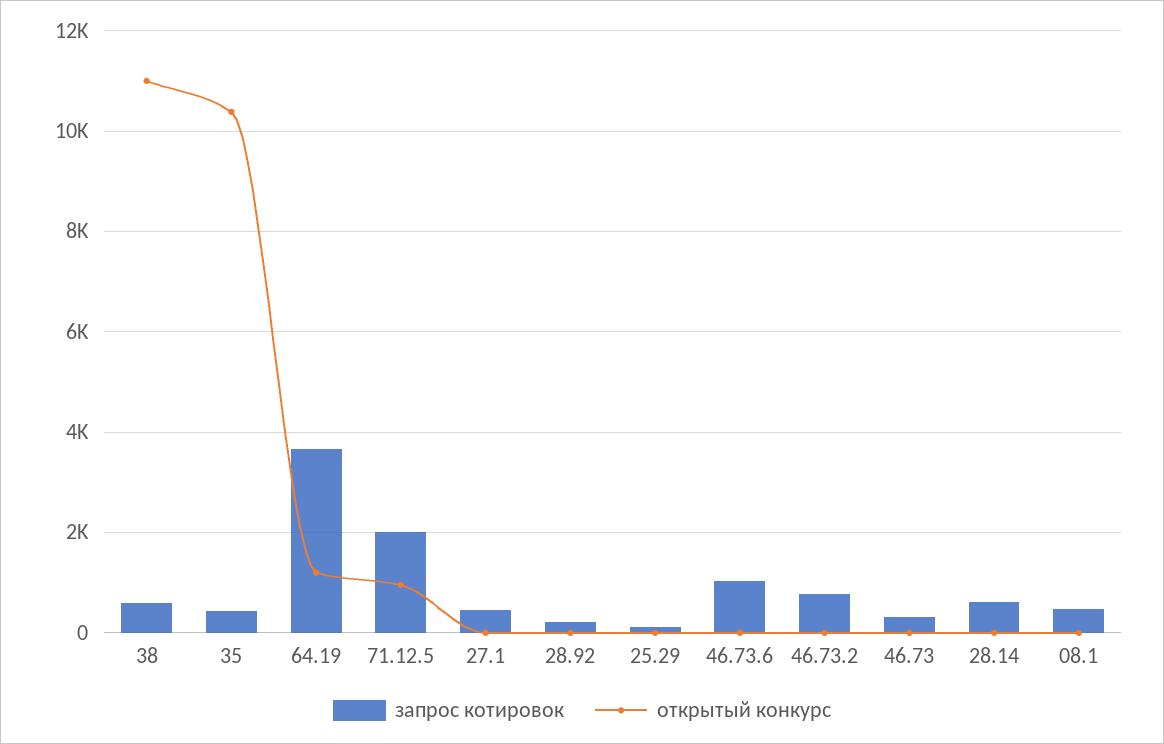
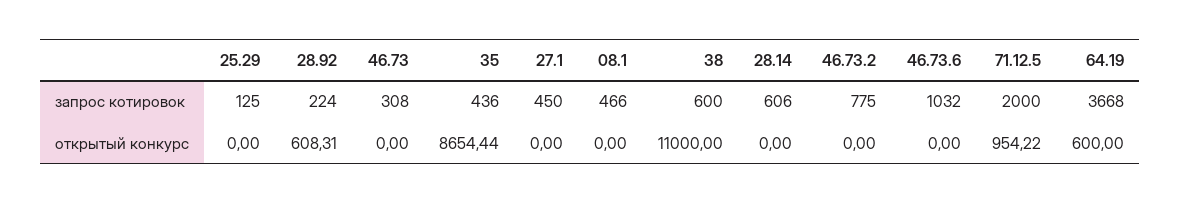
  {
    "запрос котировок": {
      "38": 600,
      "35": 436,
      "64.19": 3668,
      "71.12.5": 2000,
      "27.1": 450,
      "28.92": 224,
      "25.29": 125,
      "46.73.6": 1032,
      "46.73.2": 775,
      "46.73": 308,
      "28.14": 606,
      "08.1": 466
    },
    "открытый конкурс": {
      "38": 11000,
-     "35": 10400,
+     "35": 8654.44,
-     "64.19": 1200,
+     "64.19": 600,
      "71.12.5": 954.22,
      "27.1": 0,
-     "28.92": 0,
+     "28.92": 608.31,
      "25.29": 0,
      "46.73.6": 0,
      "46.73.2": 0,
      "46.73": 0,
      "28.14": 0,
      "08.1": 0
    }
  }

